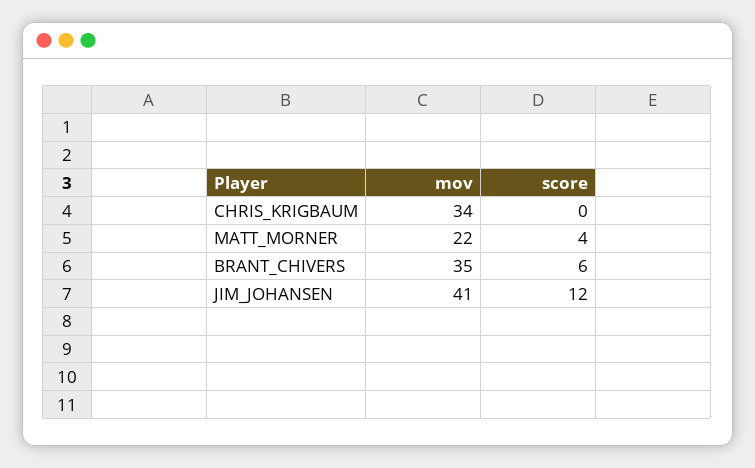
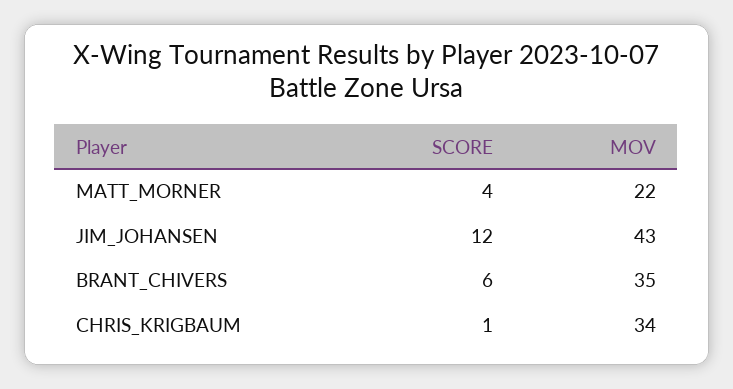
  {
    "mov": {
      "CHRIS_KRIGBAUM": 34,
      "MATT_MORNER": 22,
      "BRANT_CHIVERS": 35,
-     "JIM_JOHANSEN": 41
+     "JIM_JOHANSEN": 43
    },
    "score": {
-     "CHRIS_KRIGBAUM": 0,
+     "CHRIS_KRIGBAUM": 1,
      "MATT_MORNER": 4,
      "BRANT_CHIVERS": 6,
      "JIM_JOHANSEN": 12
    }
  }

